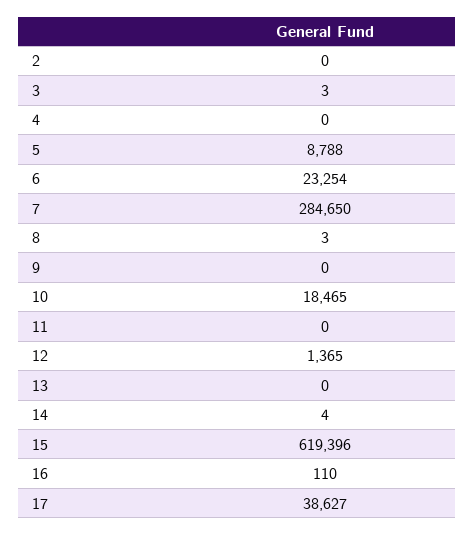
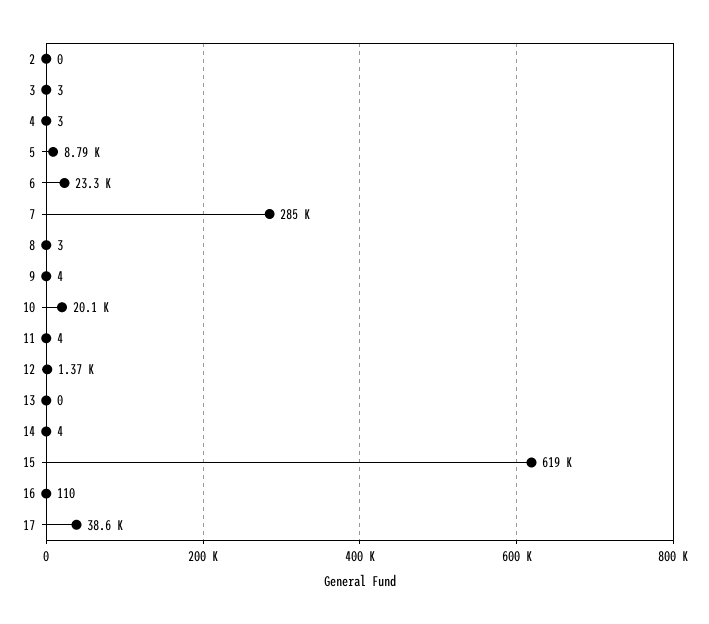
  {
    "2": 0,
    "3": 3,
-   "4": 0,
+   "4": 3,
    "5": 8788,
    "6": 23254,
    "7": 284650,
    "8": 3,
-   "9": 0,
+   "9": 4,
-   "10": 18465,
+   "10": 20100,
-   "11": 0,
+   "11": 4,
    "12": 1365,
    "13": 0,
    "14": 4,
    "15": 619396,
    "16": 110,
    "17": 38627
  }

